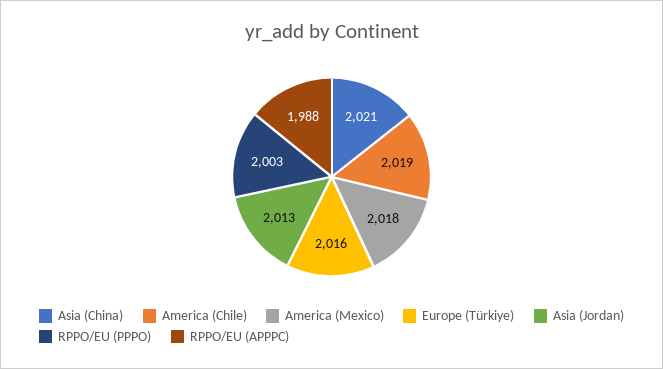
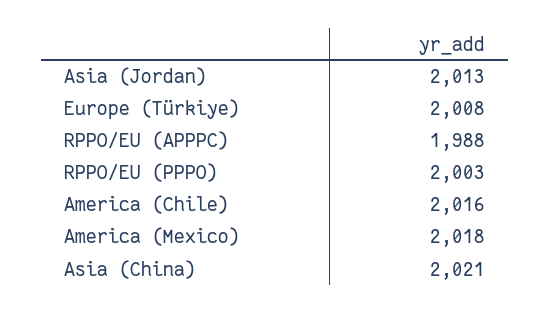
  {
    "Asia (China)": 2021,
-   "America (Chile)": 2019,
+   "America (Chile)": 2016,
    "America (Mexico)": 2018,
-   "Europe (Türkiye)": 2016,
+   "Europe (Türkiye)": 2008,
    "Asia (Jordan)": 2013,
    "RPPO/EU (PPPO)": 2003,
    "RPPO/EU (APPPC)": 1988
  }

